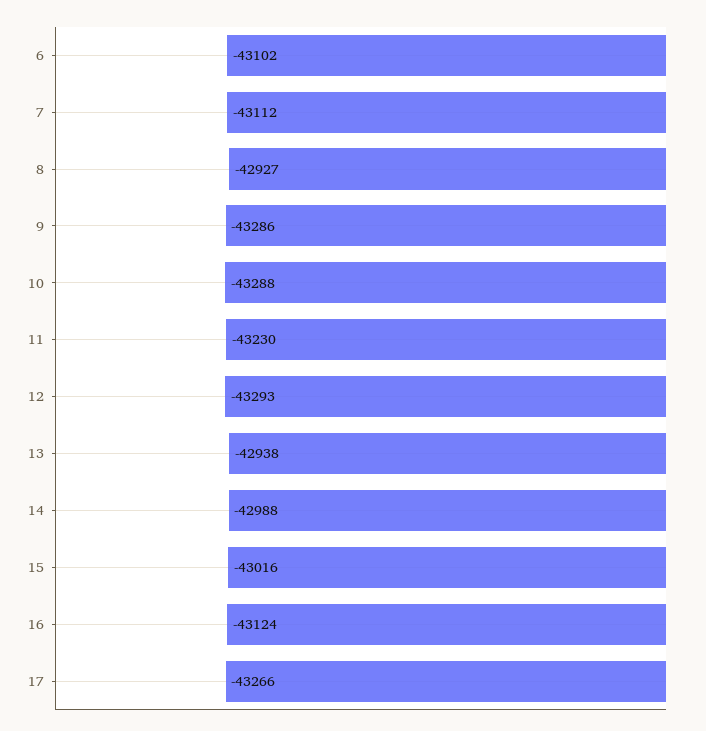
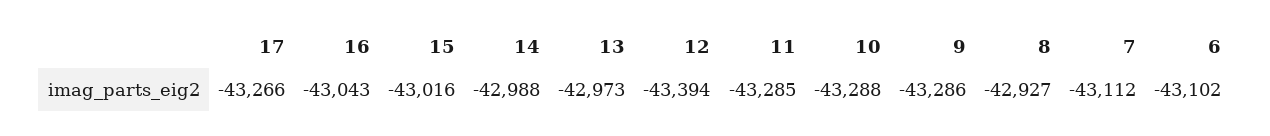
  {
    "6": -43102,
    "7": -43112,
    "8": -42927,
    "9": -43286,
    "10": -43288,
-   "11": -43230,
+   "11": -43285,
-   "12": -43293,
+   "12": -43394,
-   "13": -42938,
+   "13": -42973,
    "14": -42988,
    "15": -43016,
-   "16": -43124,
+   "16": -43043,
    "17": -43266
  }

